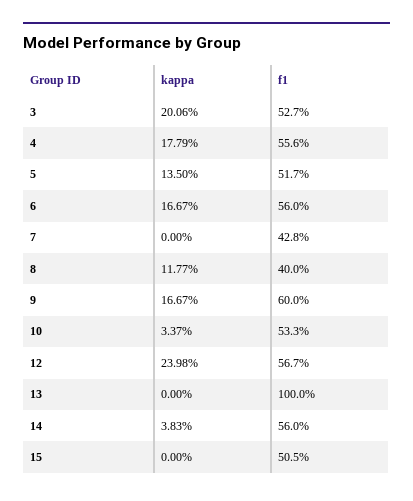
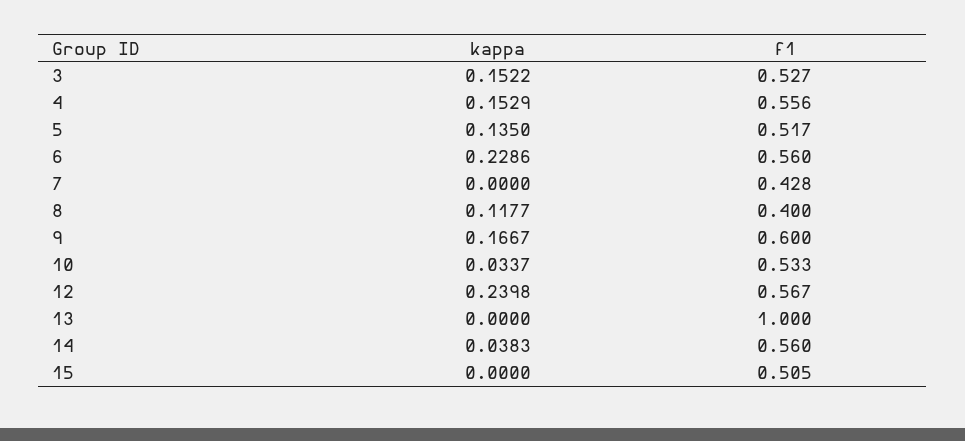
  {
    "kappa": {
-     "3": 0.2006,
+     "3": 0.1522,
-     "4": 0.1779,
+     "4": 0.1529,
      "5": 0.135,
-     "6": 0.1667,
+     "6": 0.2286,
      "7": 0,
      "8": 0.1177,
      "9": 0.1667,
      "10": 0.0337,
      "12": 0.2398,
      "13": 0,
      "14": 0.0383,
      "15": 0
    },
    "f1": {
      "3": 0.527,
      "4": 0.556,
      "5": 0.517,
      "6": 0.56,
      "7": 0.428,
      "8": 0.4,
      "9": 0.6,
      "10": 0.533,
      "12": 0.567,
      "13": 1,
      "14": 0.56,
      "15": 0.505
    }
  }

